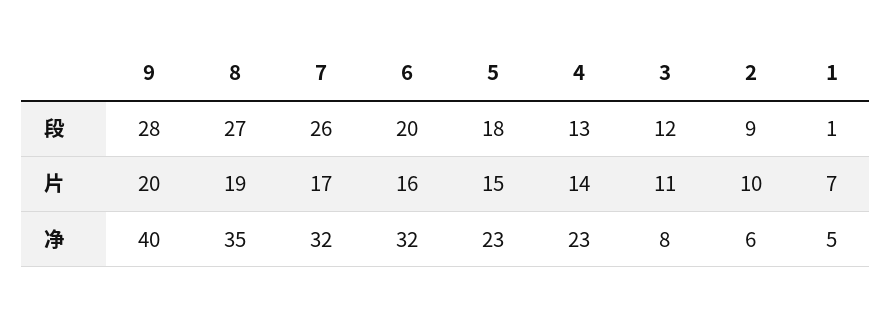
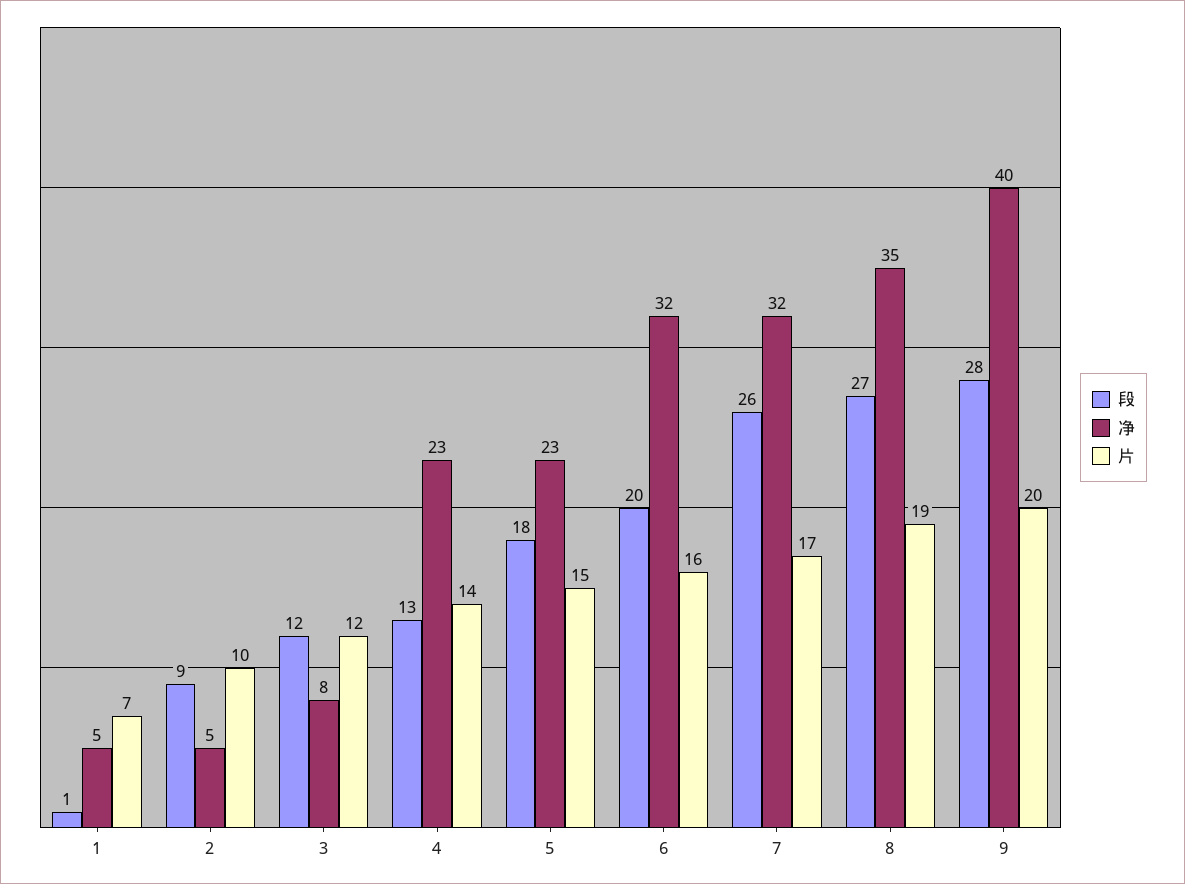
  {
    "段": {
      "9": 28,
      "8": 27,
      "7": 26,
      "6": 20,
      "5": 18,
      "4": 13,
      "3": 12,
      "2": 9,
      "1": 1
    },
    "片": {
      "9": 20,
      "8": 19,
      "7": 17,
      "6": 16,
      "5": 15,
      "4": 14,
-     "3": 11,
+     "3": 12,
      "2": 10,
      "1": 7
    },
    "净": {
      "9": 40,
      "8": 35,
      "7": 32,
      "6": 32,
      "5": 23,
      "4": 23,
      "3": 8,
-     "2": 6,
+     "2": 5,
      "1": 5
    }
  }

